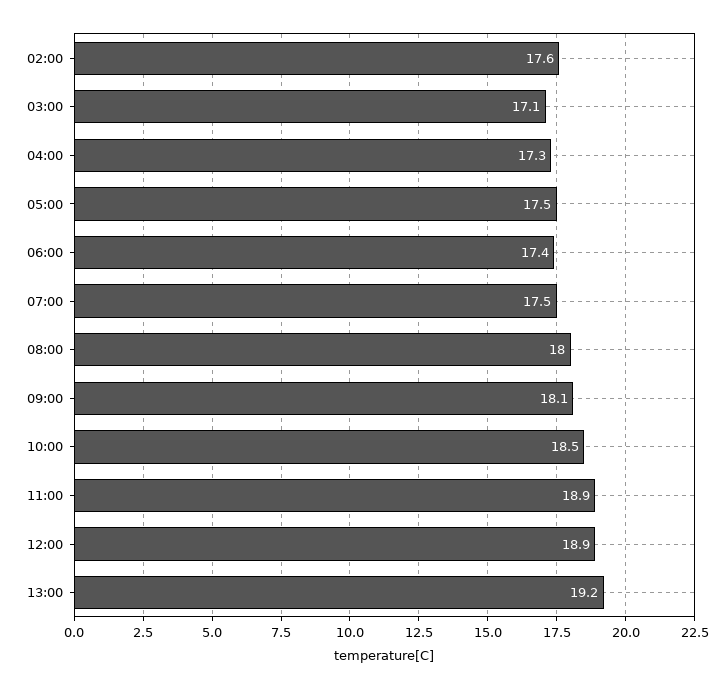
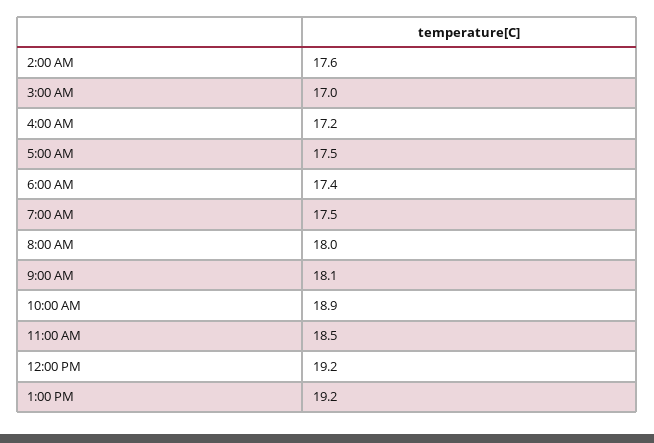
  {
    "02:00": 17.6,
-   "03:00": 17.1,
+   "03:00": 17,
-   "04:00": 17.3,
+   "04:00": 17.2,
    "05:00": 17.5,
    "06:00": 17.4,
    "07:00": 17.5,
    "08:00": 18,
    "09:00": 18.1,
-   "10:00": 18.5,
+   "10:00": 18.9,
-   "11:00": 18.9,
+   "11:00": 18.5,
-   "12:00": 18.9,
+   "12:00": 19.2,
    "13:00": 19.2
  }

